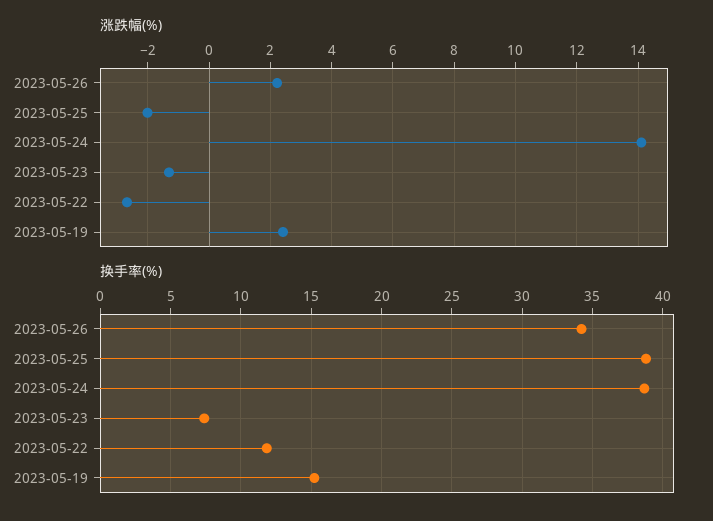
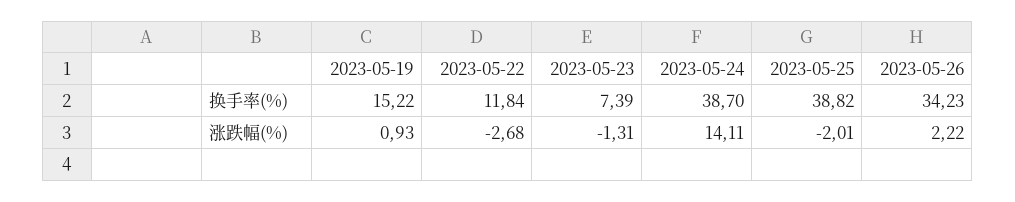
  {
    "涨跌幅(%)": {
      "2023-05-26": 2.22,
      "2023-05-25": -2.01,
      "2023-05-24": 14.11,
      "2023-05-23": -1.31,
      "2023-05-22": -2.68,
-     "2023-05-19": 2.4
+     "2023-05-19": 0.93
    },
    "换手率(%)": {
      "2023-05-26": 34.23,
      "2023-05-25": 38.82,
      "2023-05-24": 38.7,
      "2023-05-23": 7.39,
      "2023-05-22": 11.84,
      "2023-05-19": 15.22
    }
  }

